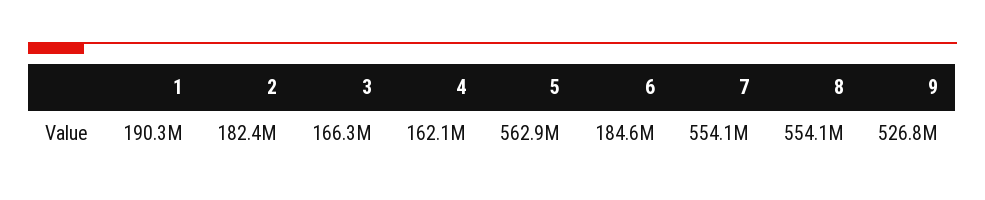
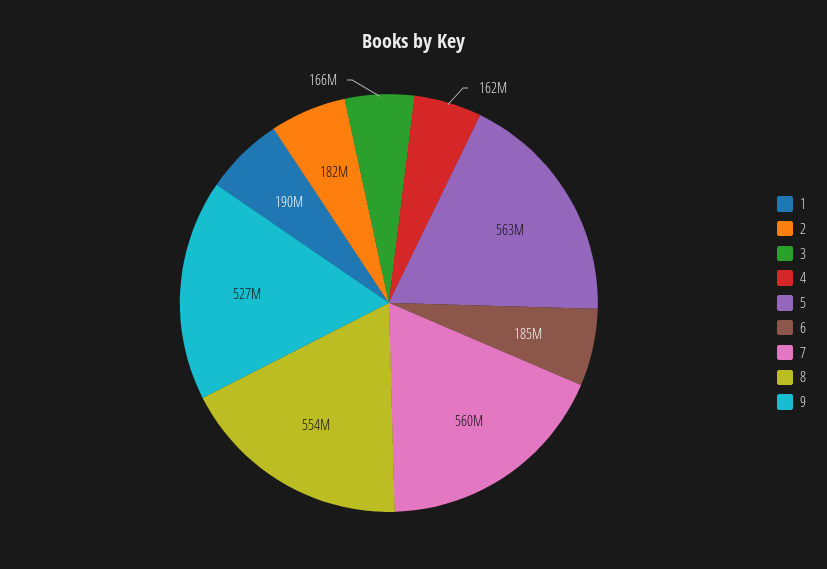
  {
    "1": 190300000,
    "2": 182400000,
    "3": 166300000,
    "4": 162100000,
    "5": 562900000,
    "6": 184600000,
-   "7": 554100000,
+   "7": 560000000,
    "8": 554100000,
    "9": 526800000
  }

